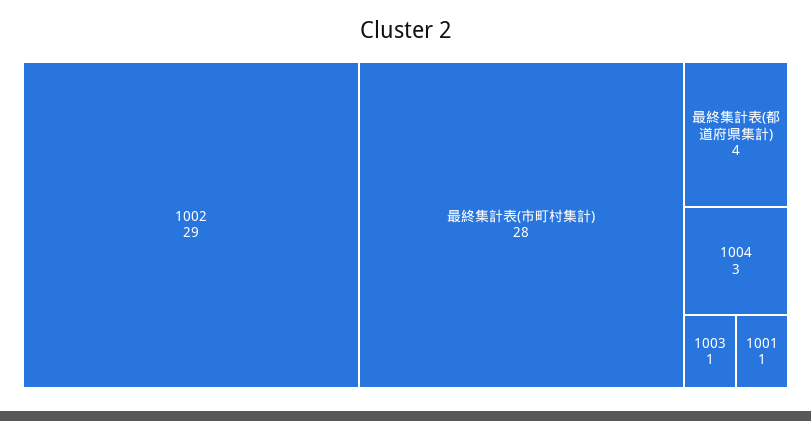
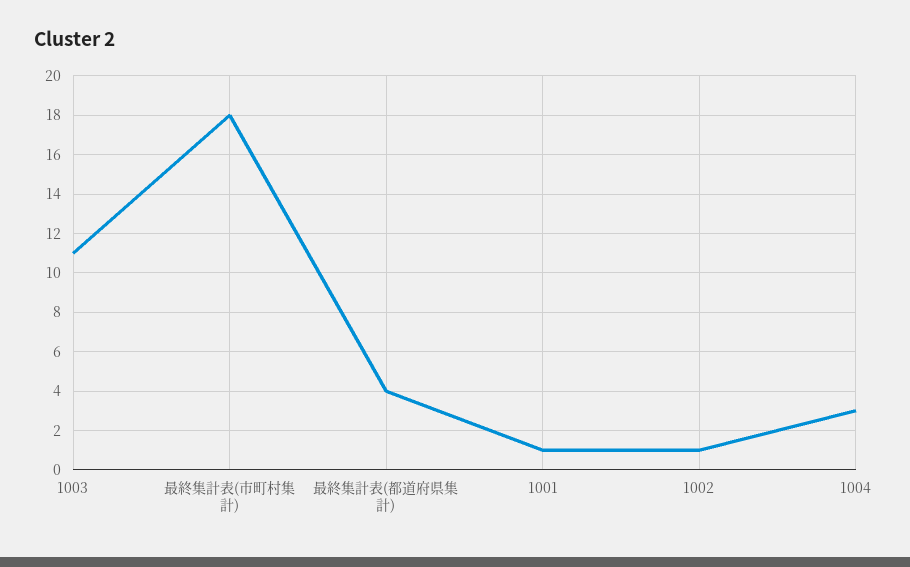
  {
-   "1002": 29,
+   "1002": 1,
-   "最終集計表(市町村集計)": 28,
+   "最終集計表(市町村集計)": 18,
    "最終集計表(都道府県集計)": 4,
    "1004": 3,
-   "1003": 1,
+   "1003": 11,
    "1001": 1
  }

